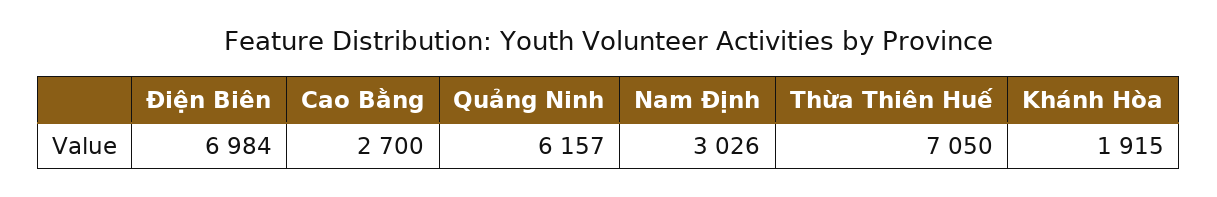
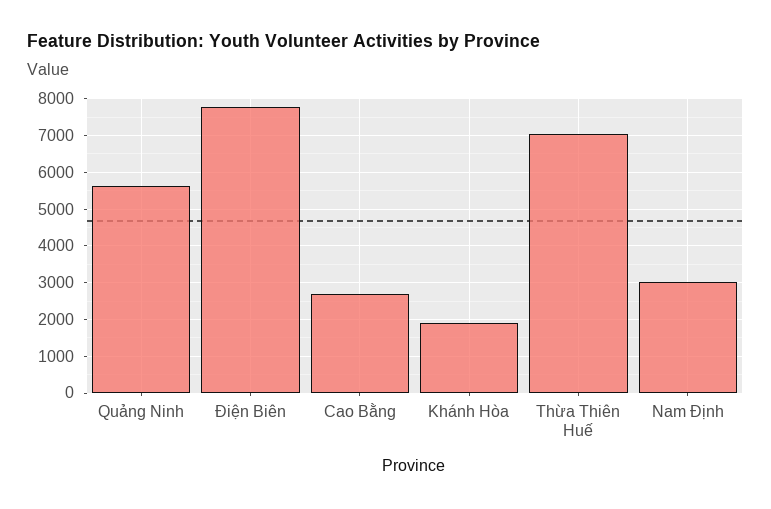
  {
-   "Điện Biên": 6984,
+   "Điện Biên": 7800,
    "Cao Bằng": 2700,
-   "Quảng Ninh": 6157,
+   "Quảng Ninh": 5600,
    "Nam Định": 3026,
    "Thừa Thiên Huế": 7050,
    "Khánh Hòa": 1915
  }

